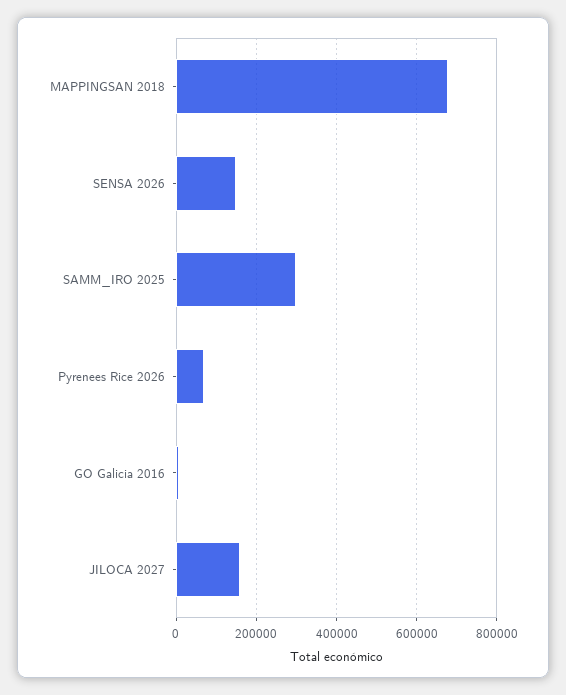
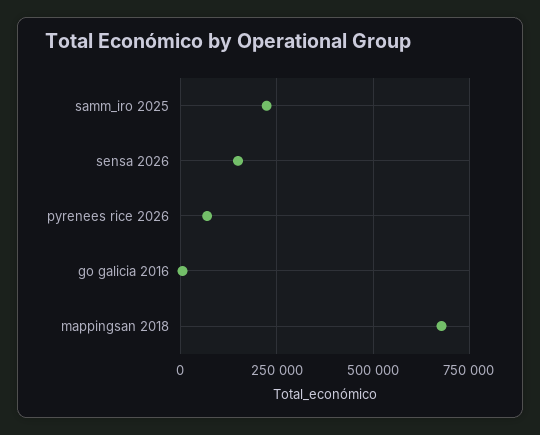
  {
    "MAPPINGSAN 2018": 680000,
    "SENSA 2026": 160000,
-   "SAMM_IRO 2025": 300000,
+   "SAMM_IRO 2025": 225000,
    "Pyrenees Rice 2026": 80000,
-   "GO Galicia 2016": 0,
+   "GO Galicia 2016": 0
-   "JILOCA 2027": 160000
  }

